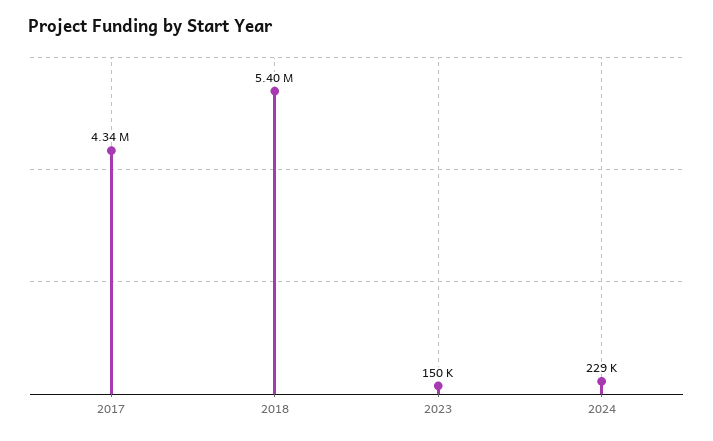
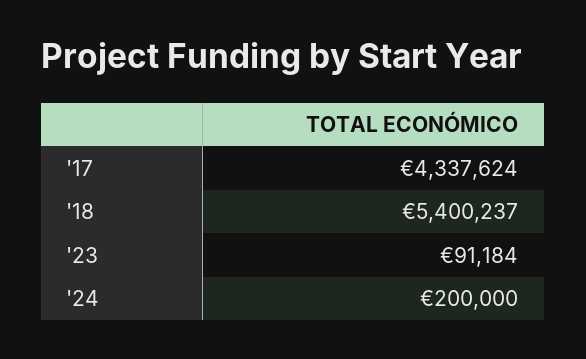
  {
    "2017": 4337624,
    "2018": 5400237,
-   "2023": 150000,
+   "2023": 91184,
-   "2024": 229000
+   "2024": 200000
  }

